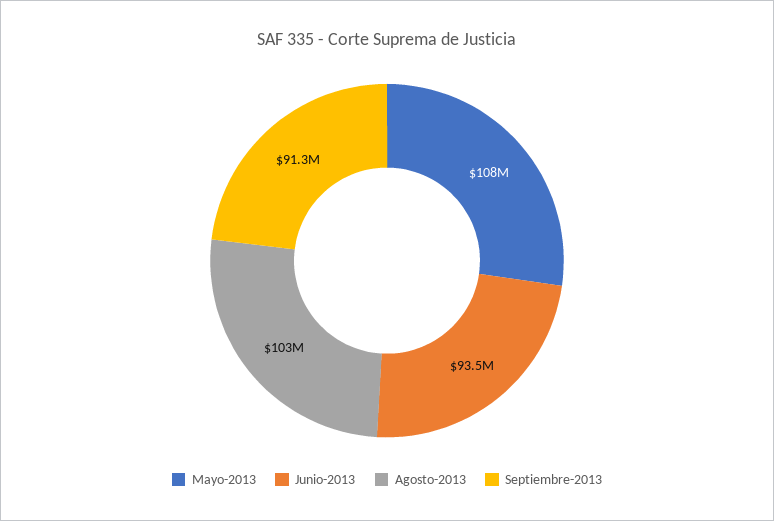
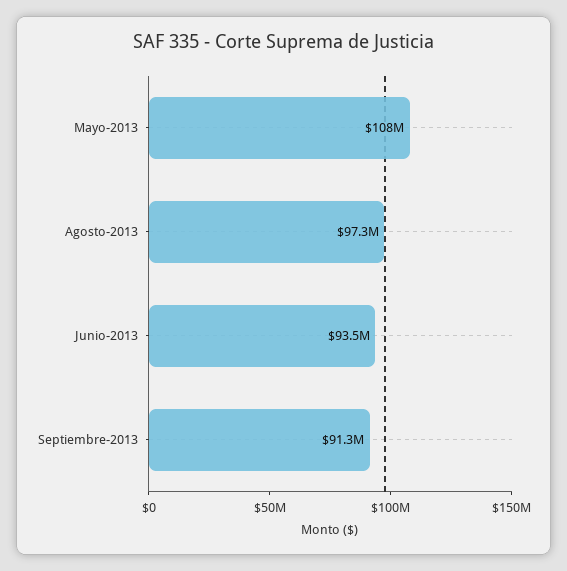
  {
    "Mayo-2013": 108000000,
    "Junio-2013": 93500000,
-   "Agosto-2013": 103000000,
+   "Agosto-2013": 97300000,
    "Septiembre-2013": 91300000
  }

